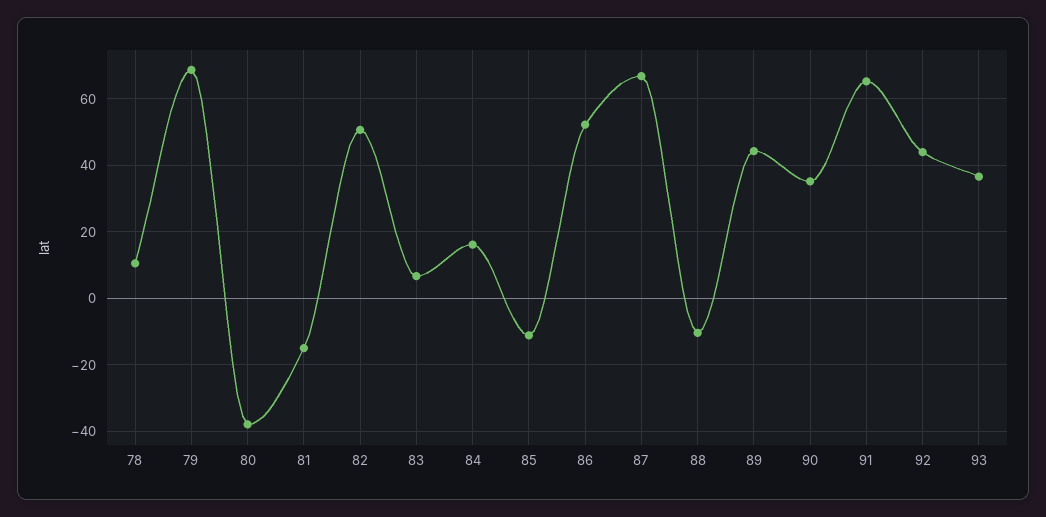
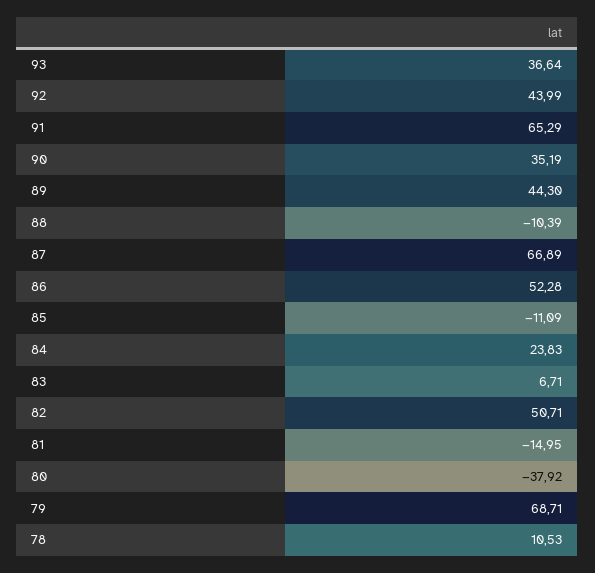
  {
    "78": 10.53,
    "79": 68.71,
    "80": -37.92,
    "81": -14.95,
    "82": 50.71,
    "83": 6.71,
-   "84": 16,
+   "84": 23.83,
    "85": -11.09,
    "86": 52.28,
    "87": 66.89,
    "88": -10.39,
    "89": 44.3,
    "90": 35.19,
    "91": 65.29,
    "92": 43.99,
    "93": 36.64
  }

